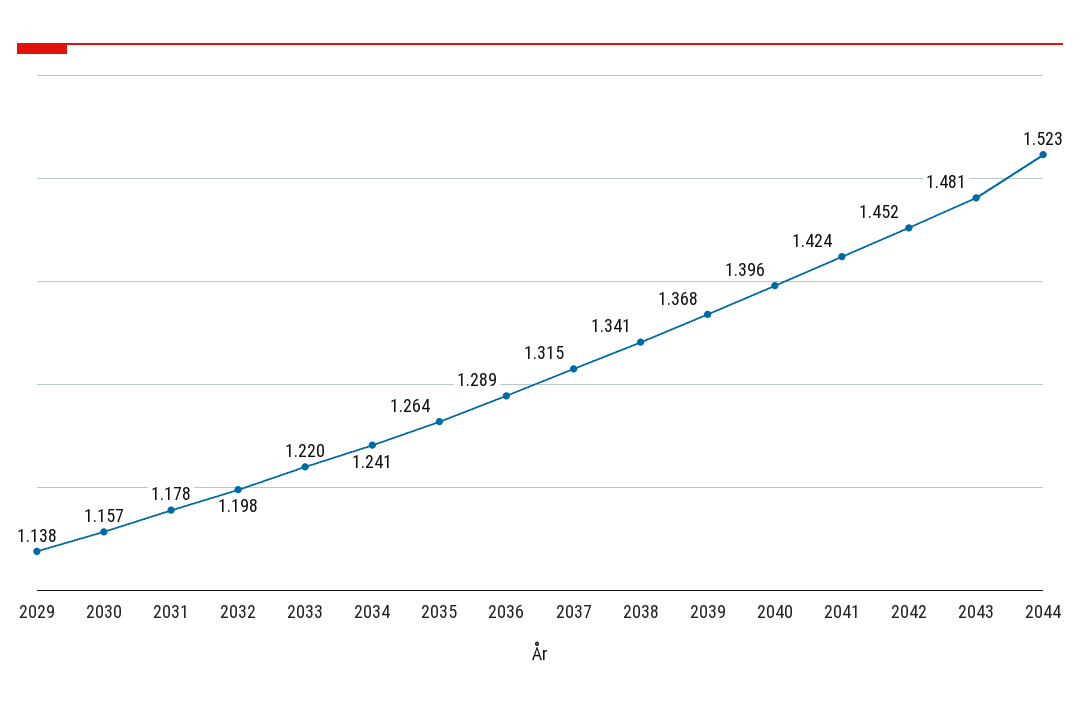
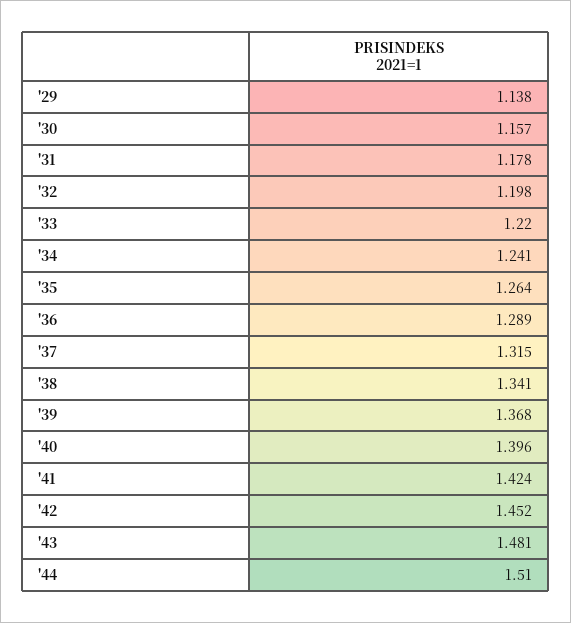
  {
    "2029": 1.138,
    "2030": 1.157,
    "2031": 1.178,
    "2032": 1.198,
    "2033": 1.22,
    "2034": 1.241,
    "2035": 1.264,
    "2036": 1.289,
    "2037": 1.315,
    "2038": 1.341,
    "2039": 1.368,
    "2040": 1.396,
    "2041": 1.424,
    "2042": 1.452,
    "2043": 1.481,
-   "2044": 1.523
+   "2044": 1.51
  }

